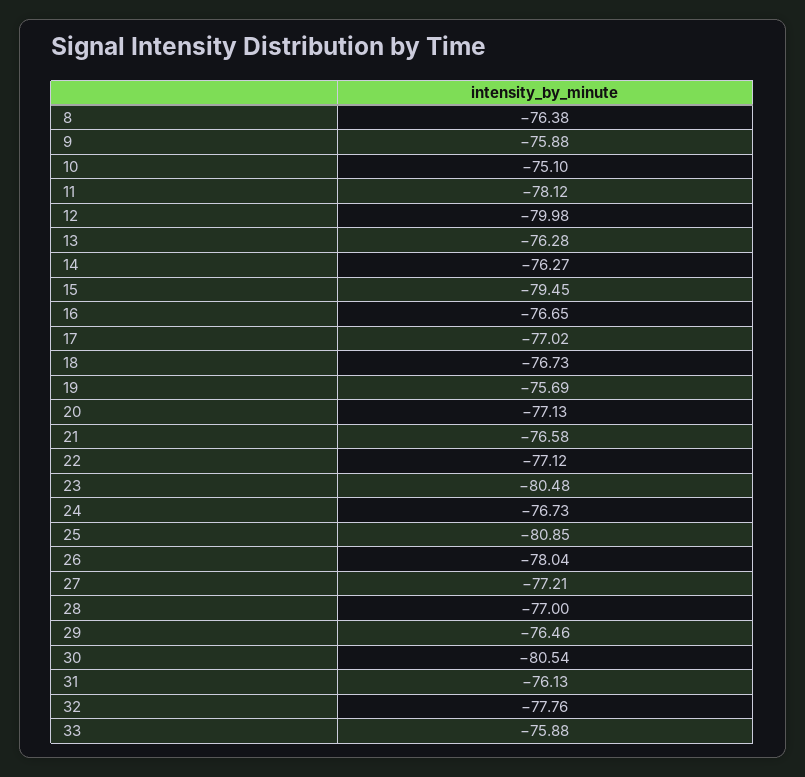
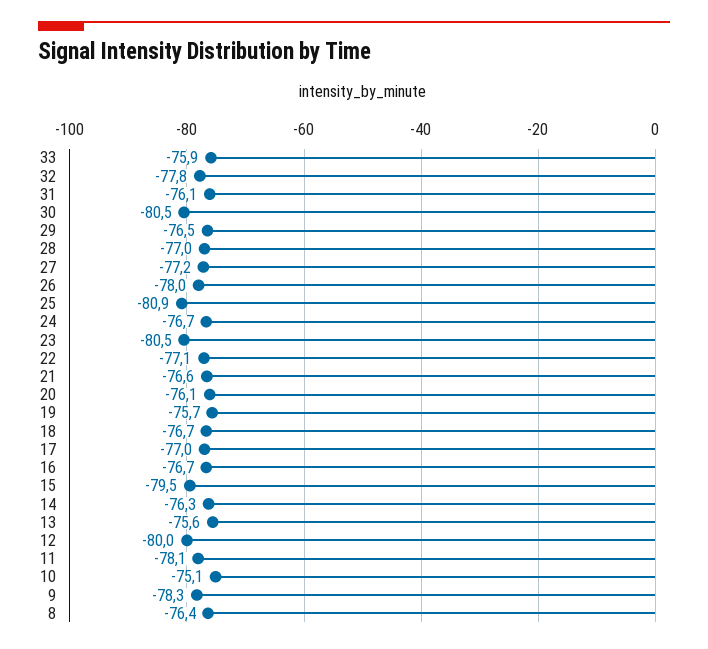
  {
    "8": -76.38,
-   "9": -75.88,
+   "9": -78.3,
    "10": -75.1,
    "11": -78.12,
    "12": -79.98,
-   "13": -76.28,
+   "13": -75.6,
    "14": -76.27,
    "15": -79.45,
    "16": -76.65,
    "17": -77.02,
    "18": -76.73,
    "19": -75.69,
-   "20": -77.13,
+   "20": -76.1,
    "21": -76.58,
    "22": -77.12,
    "23": -80.48,
    "24": -76.73,
    "25": -80.85,
    "26": -78.04,
    "27": -77.21,
    "28": -77,
    "29": -76.46,
    "30": -80.54,
    "31": -76.13,
    "32": -77.76,
    "33": -75.88
  }

